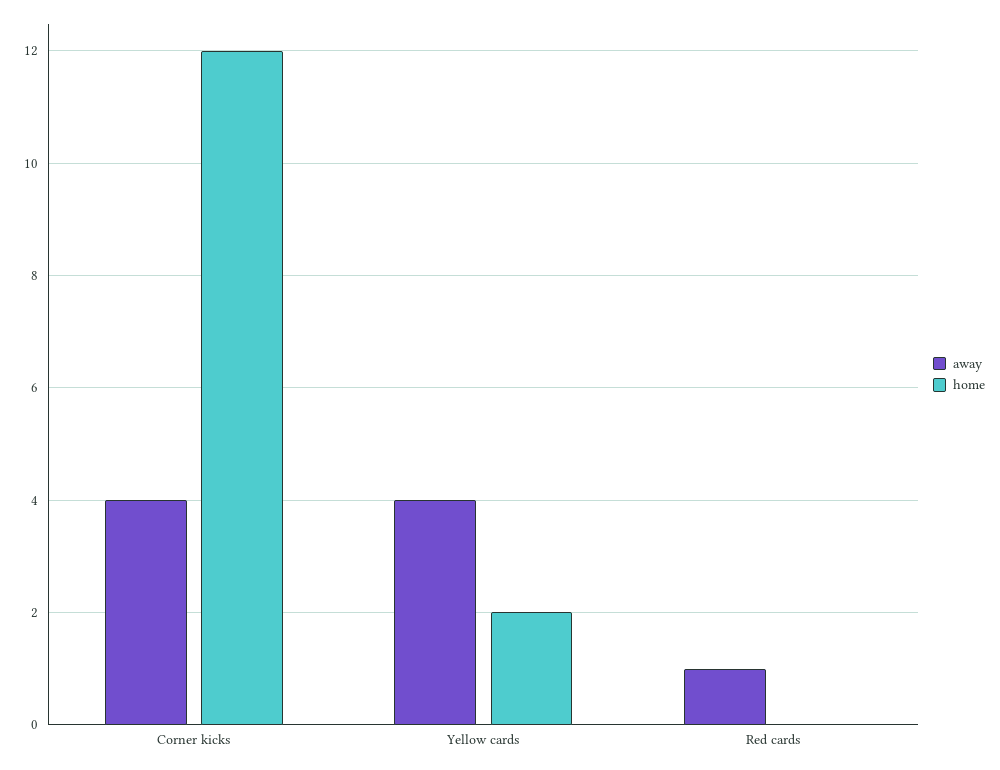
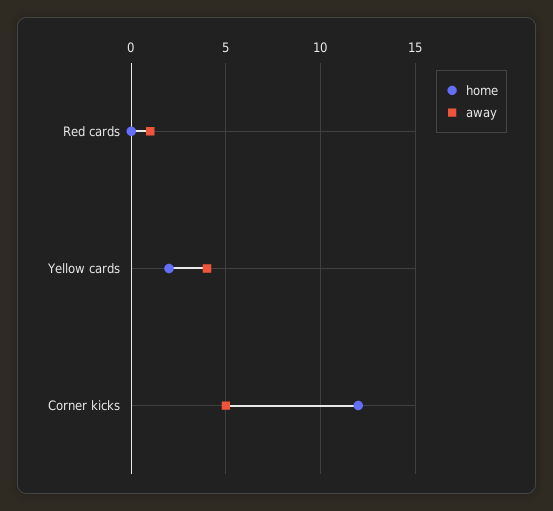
  {
    "away": {
-     "Corner kicks": 4,
+     "Corner kicks": 5,
      "Yellow cards": 4,
      "Red cards": 1
    },
    "home": {
      "Corner kicks": 12,
      "Yellow cards": 2,
      "Red cards": 0
    }
  }

